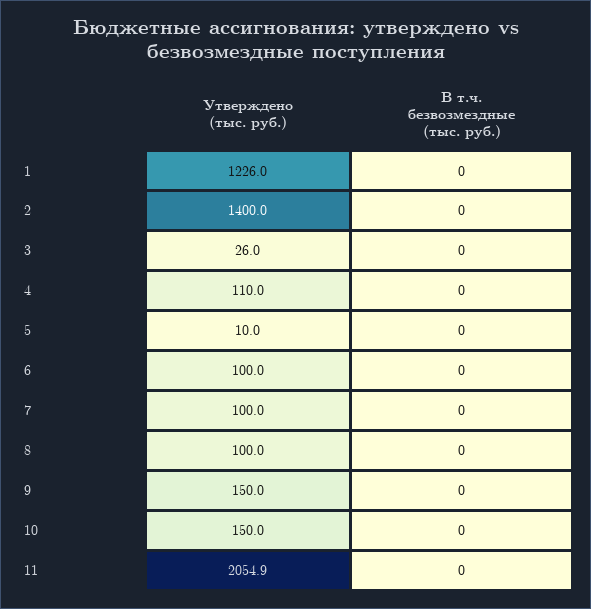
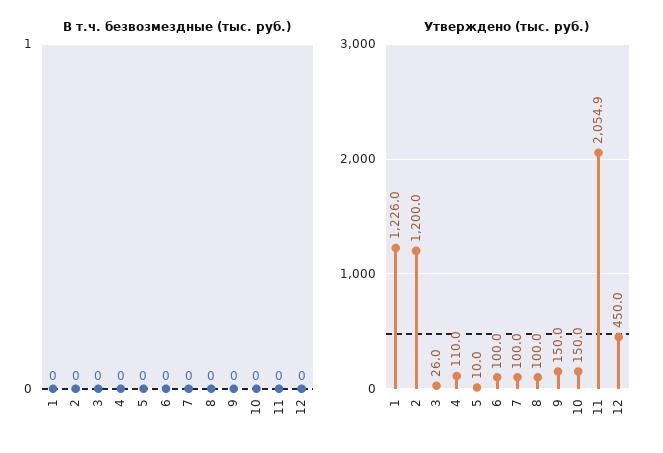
  {
    "Утверждено (тыс. руб.)": {
      "1": 1226,
-     "2": 1400,
+     "2": 1200,
      "3": 26,
      "4": 110,
      "5": 10,
      "6": 100,
      "7": 100,
      "8": 100,
      "9": 150,
      "10": 150,
-     "11": 2054.9
+     "11": 2054.9,
+     "12": 450
    },
    "В т.ч. безвозмездные (тыс. руб.)": {
      "1": 0,
      "2": 0,
      "3": 0,
      "4": 0,
      "5": 0,
      "6": 0,
      "7": 0,
      "8": 0,
      "9": 0,
      "10": 0,
-     "11": 0
+     "11": 0,
+     "12": 0
    }
  }

